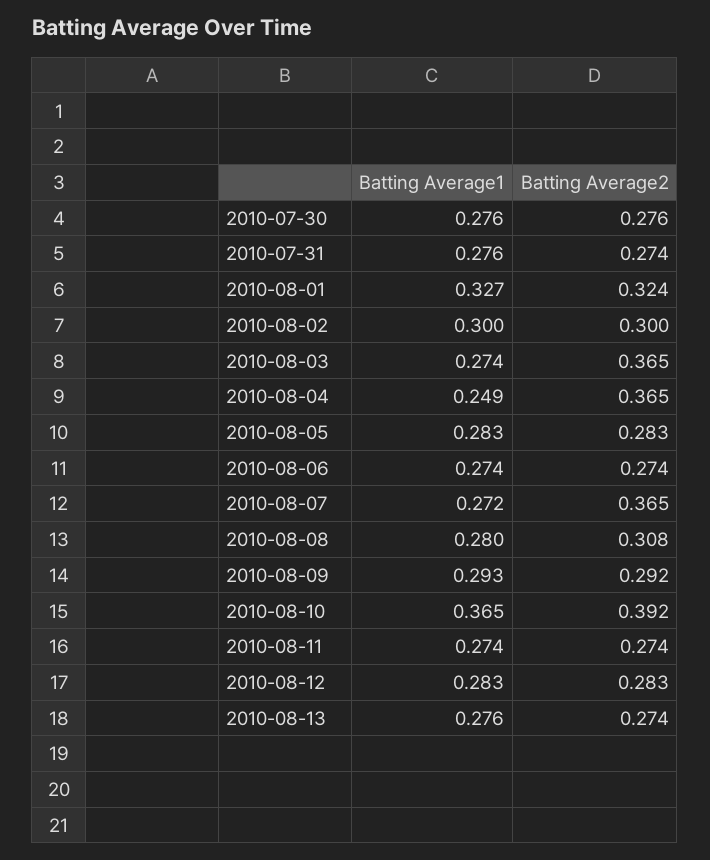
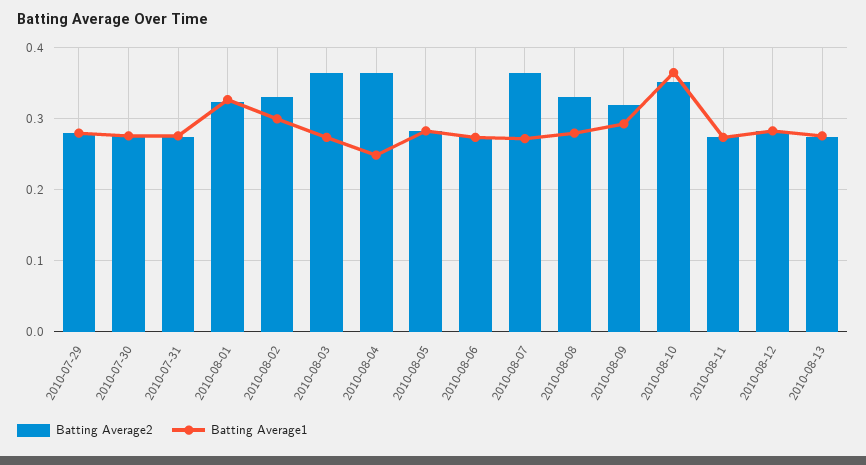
  {
    "Batting Average1": {
      "2010-07-30": 0.276,
      "2010-07-31": 0.276,
      "2010-08-01": 0.327,
      "2010-08-02": 0.3,
      "2010-08-03": 0.274,
      "2010-08-04": 0.249,
      "2010-08-05": 0.283,
      "2010-08-06": 0.274,
      "2010-08-07": 0.272,
      "2010-08-08": 0.28,
      "2010-08-09": 0.293,
      "2010-08-10": 0.365,
      "2010-08-11": 0.274,
      "2010-08-12": 0.283,
-     "2010-08-13": 0.276
+     "2010-08-13": 0.276,
+     "2010-07-29": 0.28
    },
    "Batting Average2": {
      "2010-07-30": 0.276,
      "2010-07-31": 0.274,
      "2010-08-01": 0.324,
-     "2010-08-02": 0.3,
+     "2010-08-02": 0.33,
      "2010-08-03": 0.365,
      "2010-08-04": 0.365,
      "2010-08-05": 0.283,
      "2010-08-06": 0.274,
      "2010-08-07": 0.365,
-     "2010-08-08": 0.308,
+     "2010-08-08": 0.33,
-     "2010-08-09": 0.292,
+     "2010-08-09": 0.32,
-     "2010-08-10": 0.392,
+     "2010-08-10": 0.35,
      "2010-08-11": 0.274,
      "2010-08-12": 0.283,
-     "2010-08-13": 0.274
+     "2010-08-13": 0.274,
+     "2010-07-29": 0.28
    }
  }

